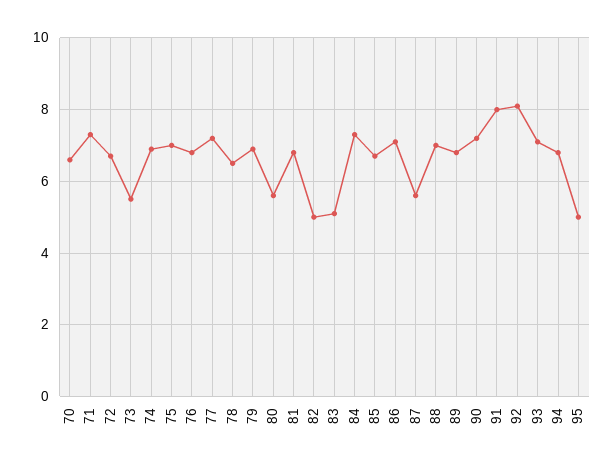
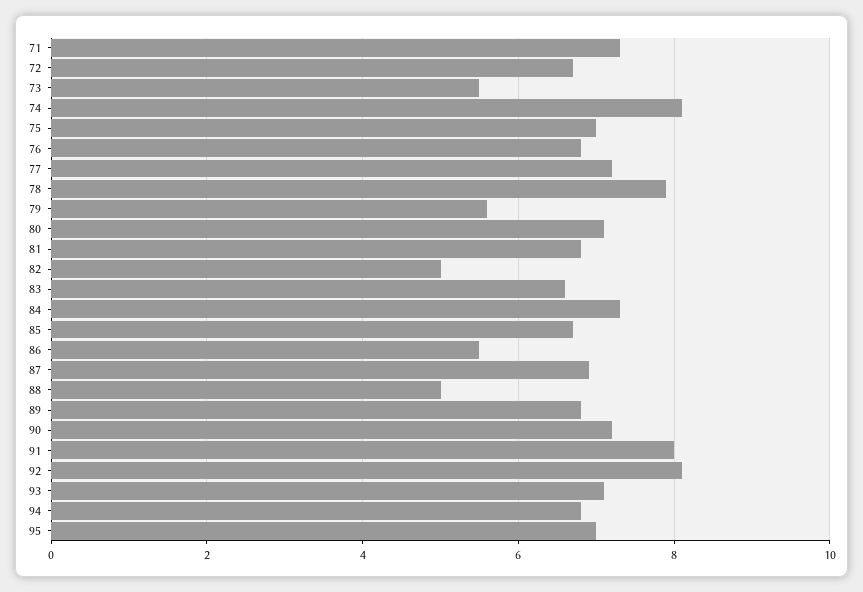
  {
-   "70": 6.5,
    "71": 7.5,
    "72": 6.5,
    "73": 5.5,
-   "74": 7,
+   "74": 8,
    "75": 7,
    "76": 7,
    "77": 7,
-   "78": 6.5,
+   "78": 8,
-   "79": 7,
+   "79": 5.5,
-   "80": 5.5,
+   "80": 7,
    "81": 7,
    "82": 5,
-   "83": 5,
+   "83": 6.5,
    "84": 7.5,
    "85": 6.5,
-   "86": 7,
+   "86": 5.5,
-   "87": 5.5,
+   "87": 7,
-   "88": 7,
+   "88": 5,
    "89": 7,
    "90": 7,
    "91": 8,
    "92": 8,
    "93": 7,
    "94": 7,
-   "95": 5
+   "95": 7
  }

